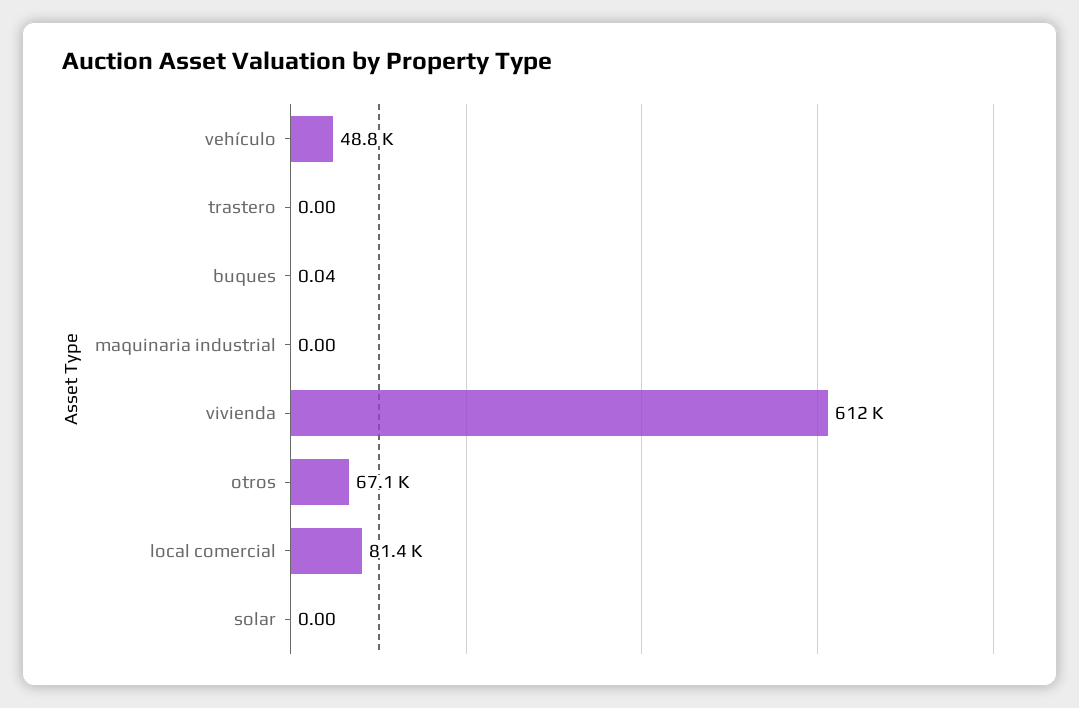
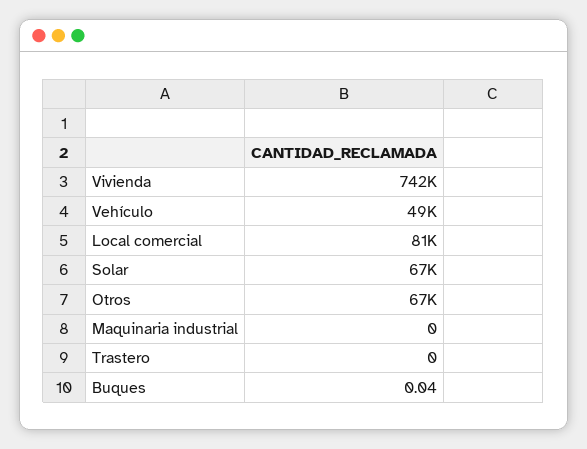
  {
    "vehículo": 48800,
    "trastero": 0,
    "buques": 0.04,
    "maquinaria industrial": 0,
-   "vivienda": 612000,
+   "vivienda": 742000,
    "otros": 67100,
    "local comercial": 81400,
-   "solar": 0
+   "solar": 67000
  }

